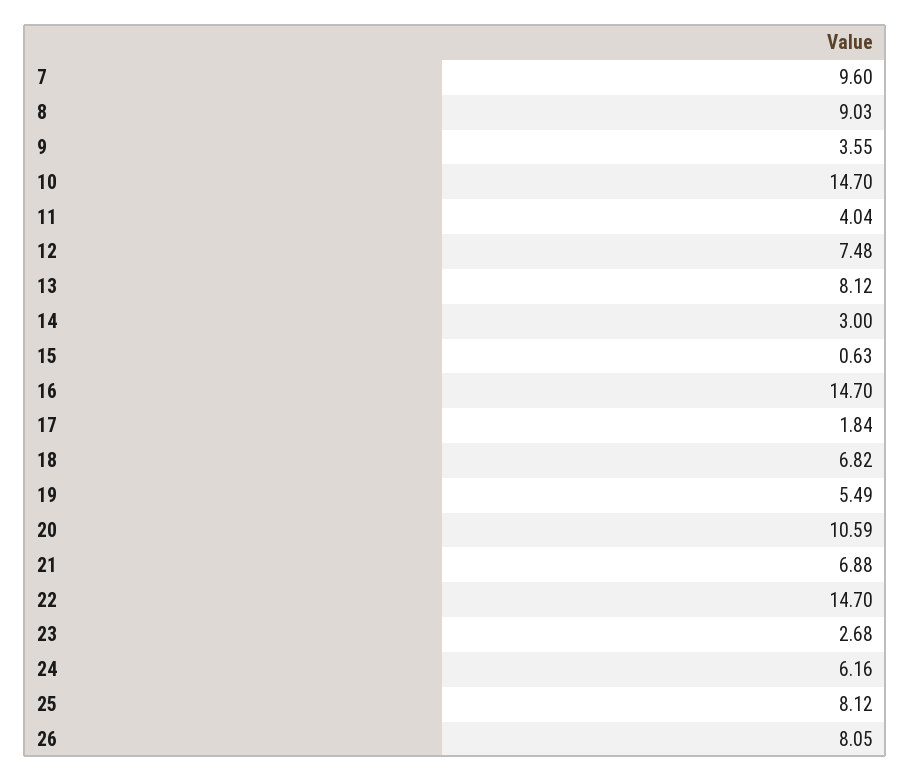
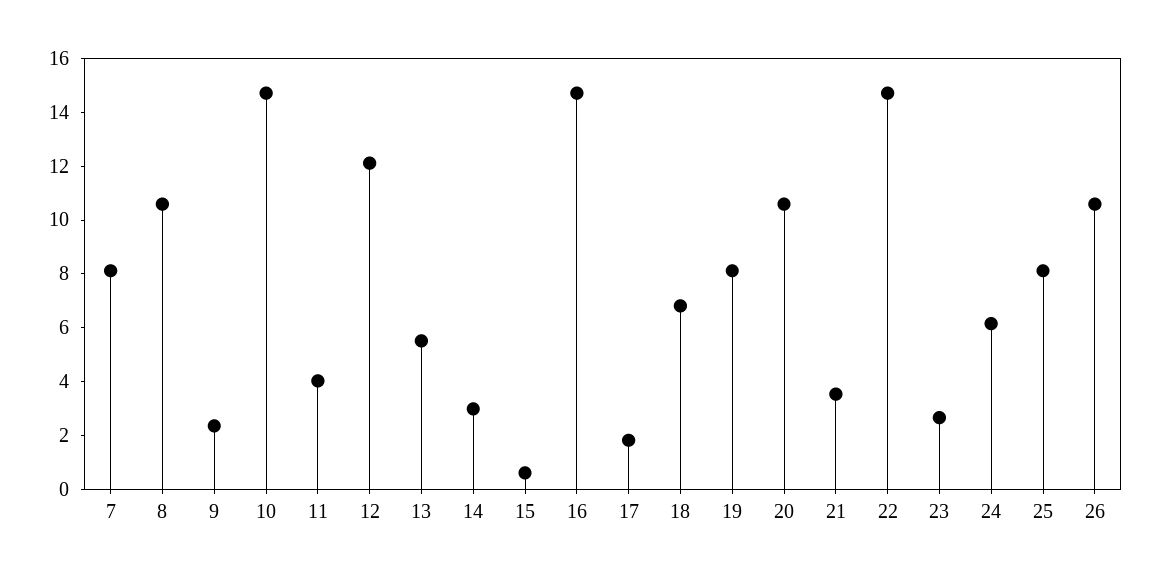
  {
-   "7": 9.6,
+   "7": 8,
-   "8": 9.03,
+   "8": 10.5,
-   "9": 3.55,
+   "9": 2.5,
    "10": 14.7,
    "11": 4.04,
-   "12": 7.48,
+   "12": 12,
-   "13": 8.12,
+   "13": 5.5,
    "14": 3,
    "15": 0.63,
    "16": 14.7,
    "17": 1.84,
    "18": 6.82,
-   "19": 5.49,
+   "19": 8,
    "20": 10.59,
-   "21": 6.88,
+   "21": 3.5,
    "22": 14.7,
    "23": 2.68,
    "24": 6.16,
    "25": 8.12,
-   "26": 8.05
+   "26": 10.5
  }

